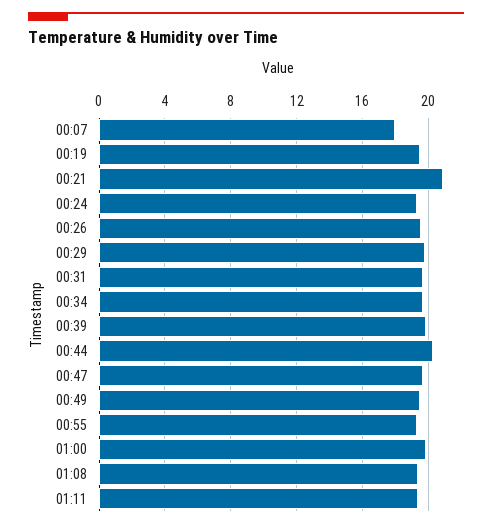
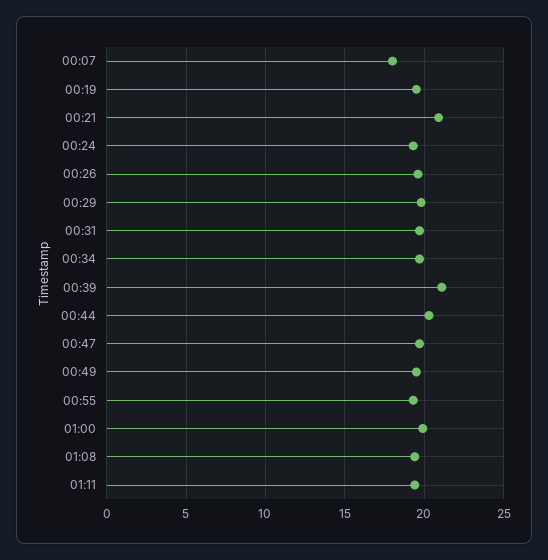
  {
    "00:07": 18,
    "00:19": 19.5,
    "00:21": 21,
    "00:24": 19.5,
    "00:26": 19.5,
    "00:29": 20,
    "00:31": 19.5,
    "00:34": 19.5,
-   "00:39": 20,
+   "00:39": 21,
    "00:44": 20.5,
    "00:47": 19.5,
    "00:49": 19.5,
    "00:55": 19.5,
    "01:00": 20,
    "01:08": 19.5,
    "01:11": 19.5
  }

